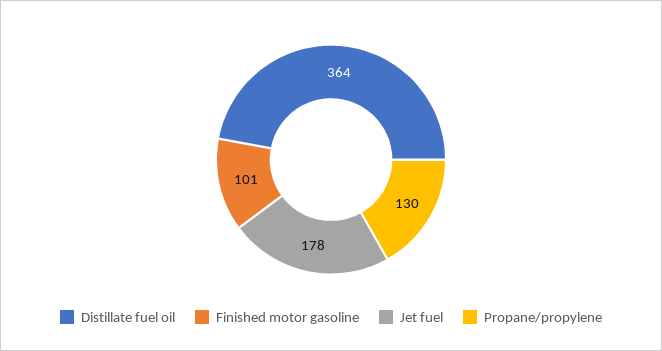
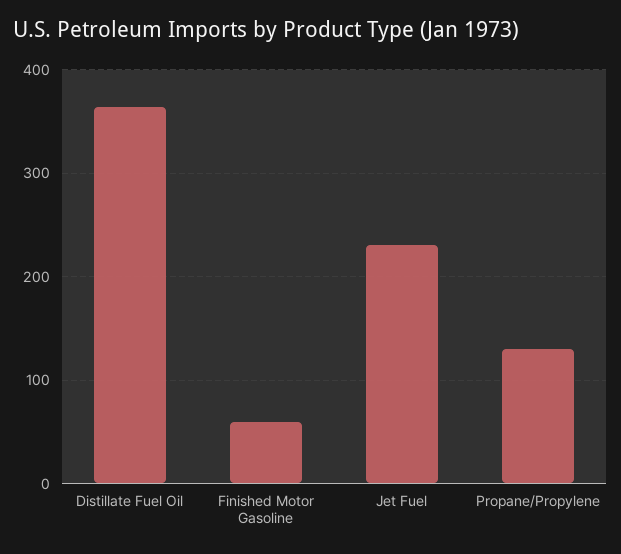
  {
    "Distillate fuel oil": 364,
-   "Finished motor gasoline": 101,
+   "Finished motor gasoline": 60,
-   "Jet fuel": 178,
+   "Jet fuel": 230,
    "Propane/propylene": 130
  }

